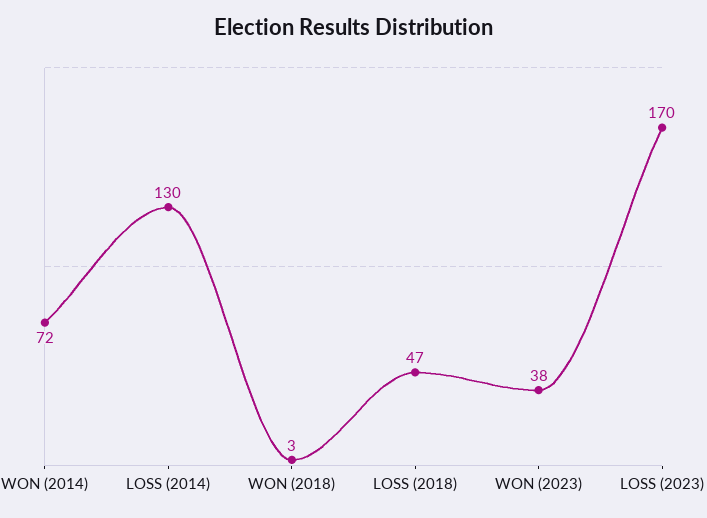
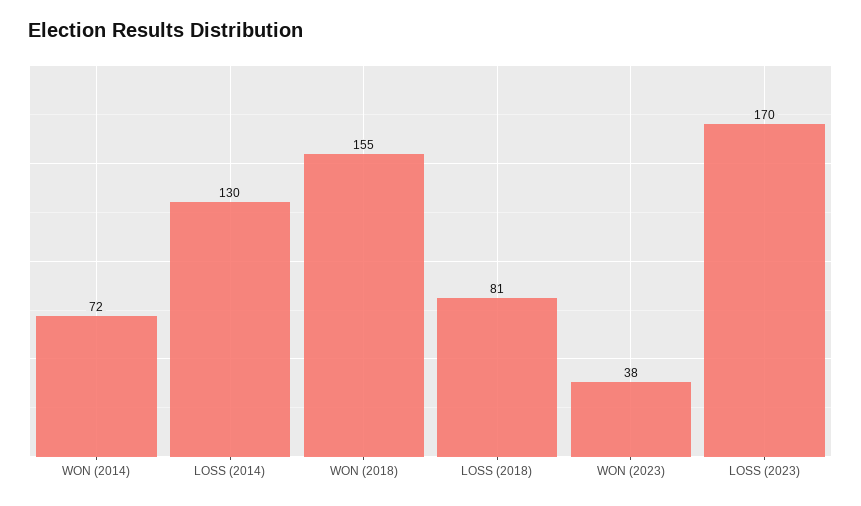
  {
    "WON (2014)": 72,
    "LOSS (2014)": 130,
-   "WON (2018)": 3,
+   "WON (2018)": 155,
-   "LOSS (2018)": 47,
+   "LOSS (2018)": 81,
    "WON (2023)": 38,
    "LOSS (2023)": 170
  }

